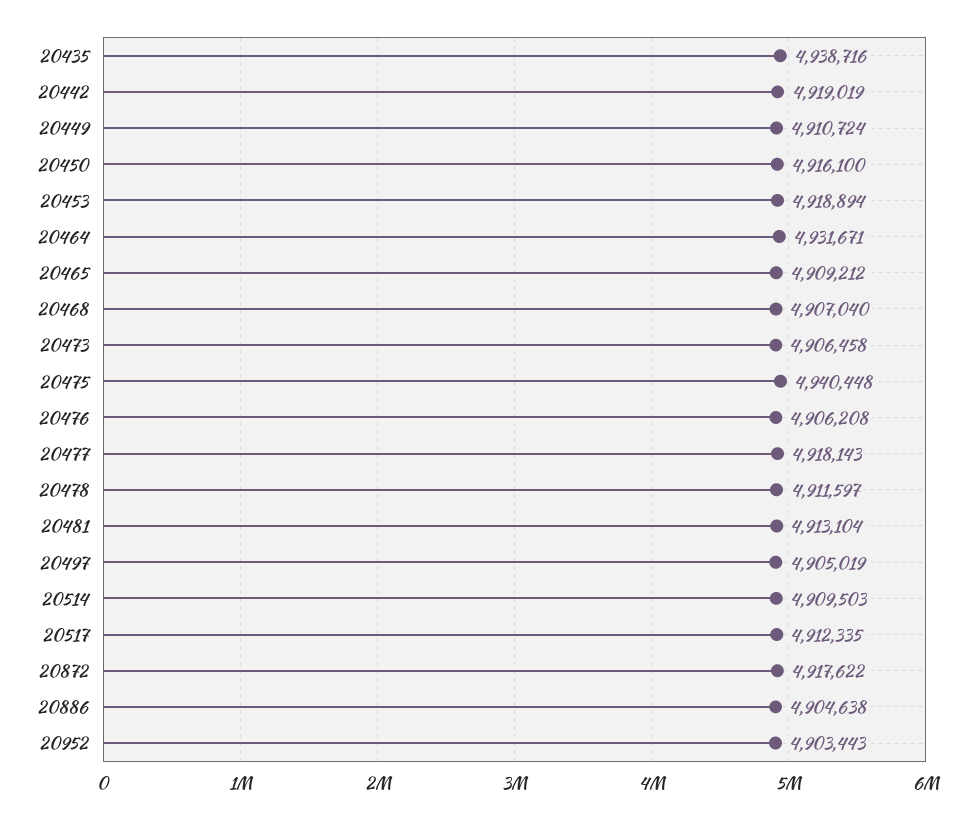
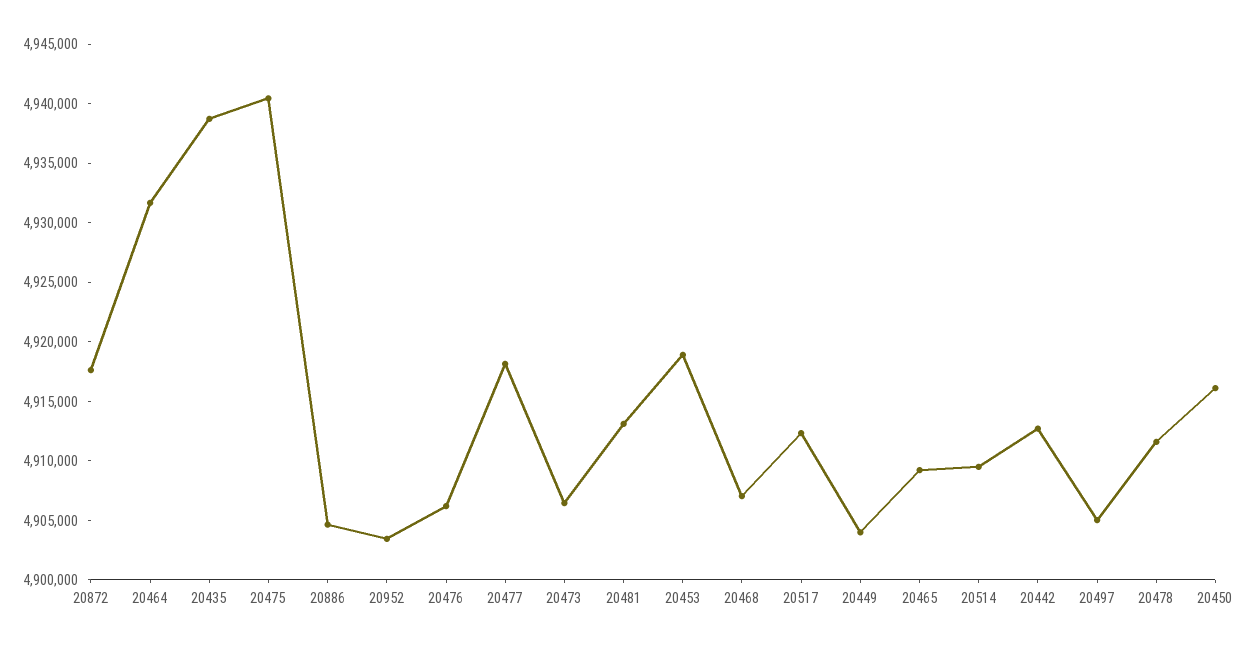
  {
    "20435": 4938716,
-   "20442": 4919019,
+   "20442": 4913000,
-   "20449": 4910724,
+   "20449": 4904000,
    "20450": 4916100,
    "20453": 4918894,
    "20464": 4931671,
    "20465": 4909212,
    "20468": 4907040,
    "20473": 4906458,
    "20475": 4940448,
    "20476": 4906208,
    "20477": 4918143,
    "20478": 4911597,
    "20481": 4913104,
    "20497": 4905019,
    "20514": 4909503,
    "20517": 4912335,
    "20872": 4917622,
    "20886": 4904638,
    "20952": 4903443
  }

